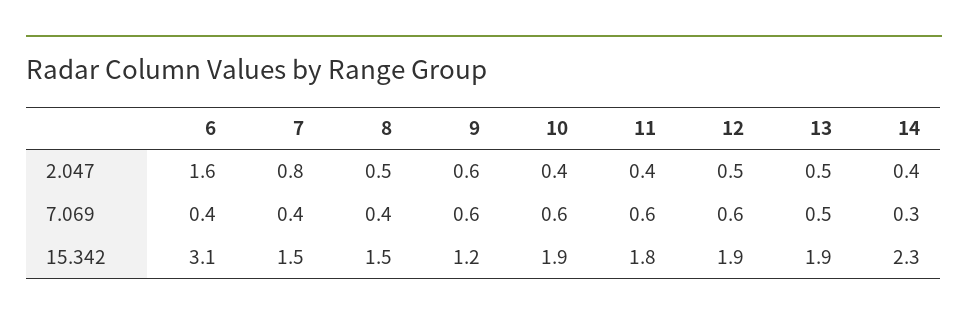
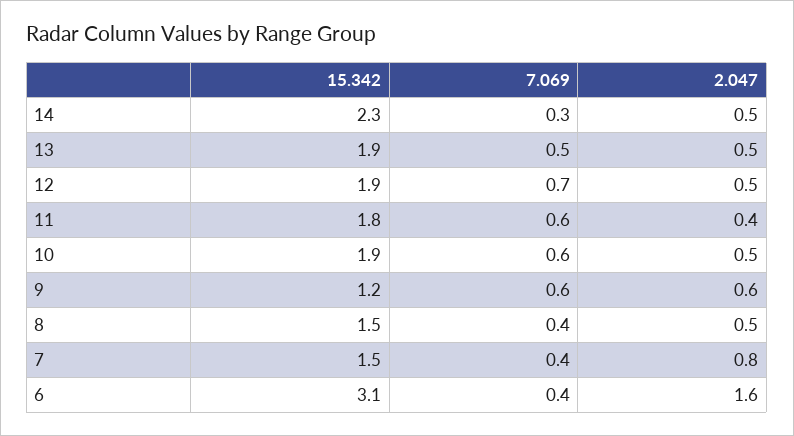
  {
    "6": {
      "2.047": 1.6,
      "7.069": 0.4,
      "15.342": 3.1
    },
    "7": {
      "2.047": 0.8,
      "7.069": 0.4,
      "15.342": 1.5
    },
    "8": {
      "2.047": 0.5,
      "7.069": 0.4,
      "15.342": 1.5
    },
    "9": {
      "2.047": 0.6,
      "7.069": 0.6,
      "15.342": 1.2
    },
    "10": {
-     "2.047": 0.4,
+     "2.047": 0.5,
      "7.069": 0.6,
      "15.342": 1.9
    },
    "11": {
      "2.047": 0.4,
      "7.069": 0.6,
      "15.342": 1.8
    },
    "12": {
      "2.047": 0.5,
-     "7.069": 0.6,
+     "7.069": 0.7,
      "15.342": 1.9
    },
    "13": {
      "2.047": 0.5,
      "7.069": 0.5,
      "15.342": 1.9
    },
    "14": {
-     "2.047": 0.4,
+     "2.047": 0.5,
      "7.069": 0.3,
      "15.342": 2.3
    }
  }

